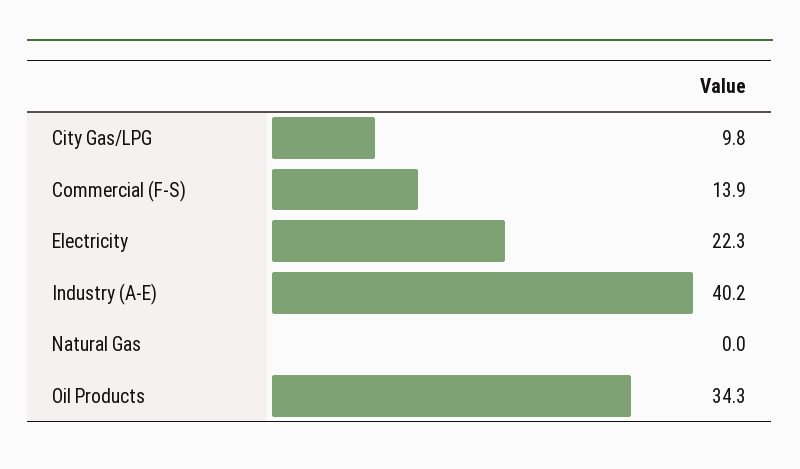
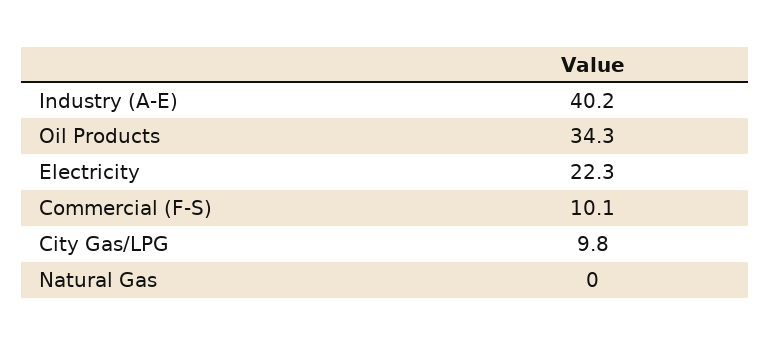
  {
    "City Gas/LPG": 9.8,
-   "Commercial (F-S)": 13.9,
+   "Commercial (F-S)": 10.1,
    "Electricity": 22.3,
    "Industry (A-E)": 40.2,
    "Natural Gas": 0,
    "Oil Products": 34.3
  }

